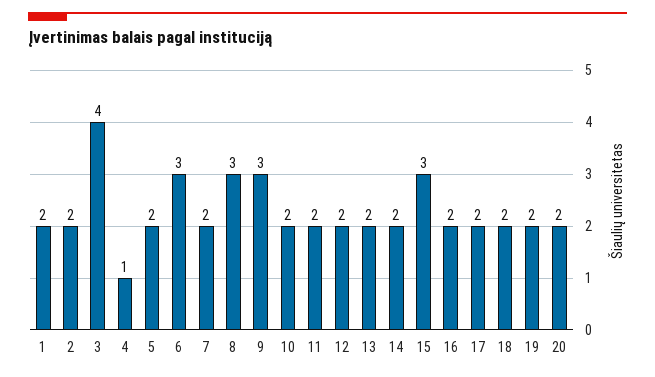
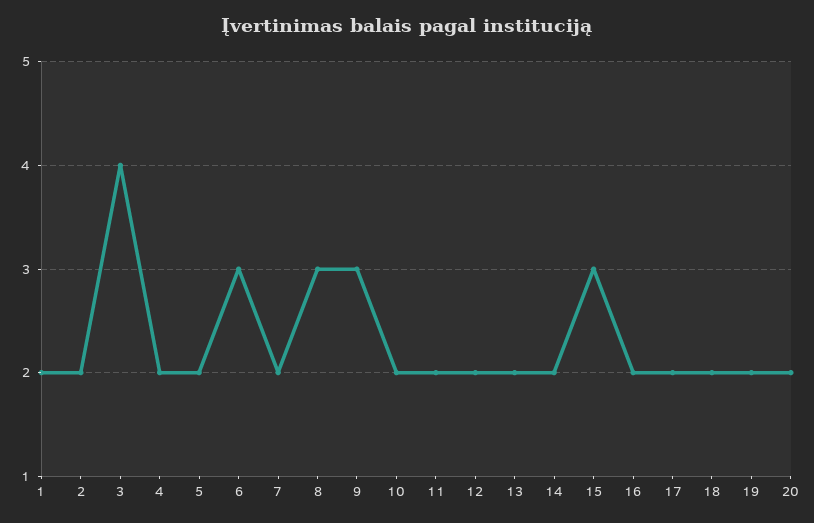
  {
    "1": 2,
    "2": 2,
    "3": 4,
-   "4": 1,
+   "4": 2,
    "5": 2,
    "6": 3,
    "7": 2,
    "8": 3,
    "9": 3,
    "10": 2,
    "11": 2,
    "12": 2,
    "13": 2,
    "14": 2,
    "15": 3,
    "16": 2,
    "17": 2,
    "18": 2,
    "19": 2,
    "20": 2
  }

